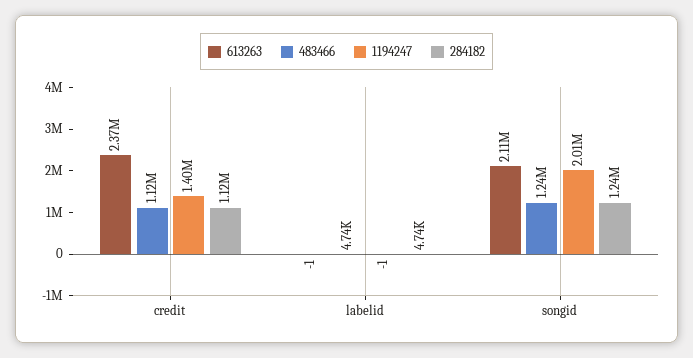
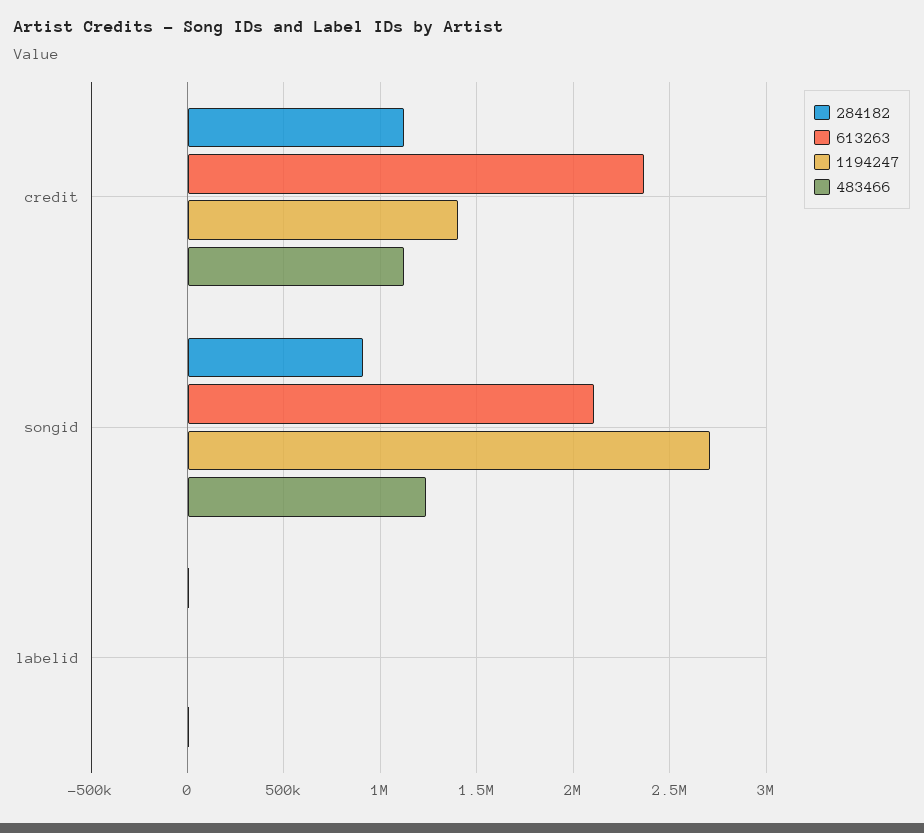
  {
    "613263": {
      "credit": 2370000,
      "labelid": -1,
      "songid": 2110000
    },
    "483466": {
      "credit": 1120000,
      "labelid": 4740,
      "songid": 1240000
    },
    "1194247": {
      "credit": 1400000,
      "labelid": -1,
-     "songid": 2010000
+     "songid": 2700000
    },
    "284182": {
      "credit": 1120000,
      "labelid": 4740,
-     "songid": 1240000
+     "songid": 900000
    }
  }

